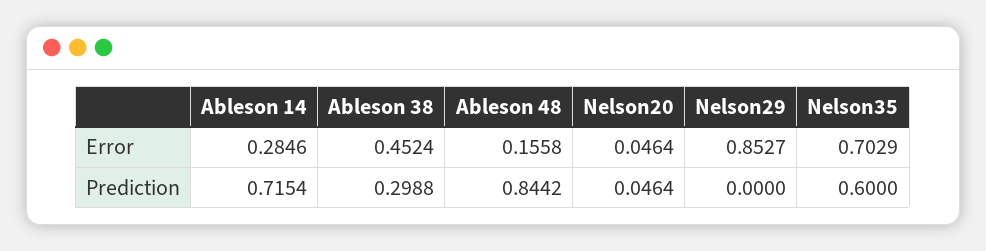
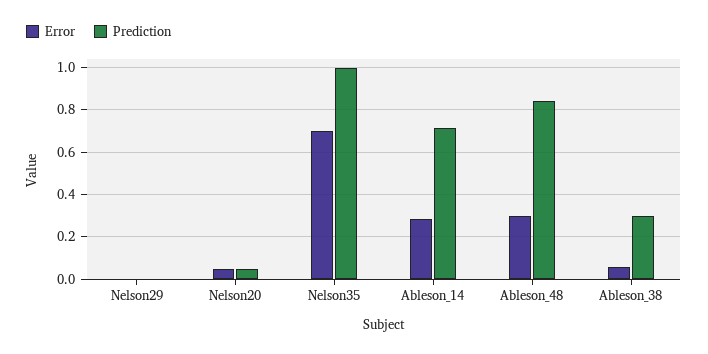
  {
    "Error": {
      "Ableson 14": 0.2846,
-     "Ableson 38": 0.4524,
+     "Ableson 38": 0.05,
-     "Ableson 48": 0.1558,
+     "Ableson 48": 0.3,
      "Nelson20": 0.0464,
-     "Nelson29": 0.8527,
+     "Nelson29": 0,
      "Nelson35": 0.7029
    },
    "Prediction": {
      "Ableson 14": 0.7154,
      "Ableson 38": 0.2988,
      "Ableson 48": 0.8442,
      "Nelson20": 0.0464,
      "Nelson29": 0,
-     "Nelson35": 0.6
+     "Nelson35": 1
    }
  }

